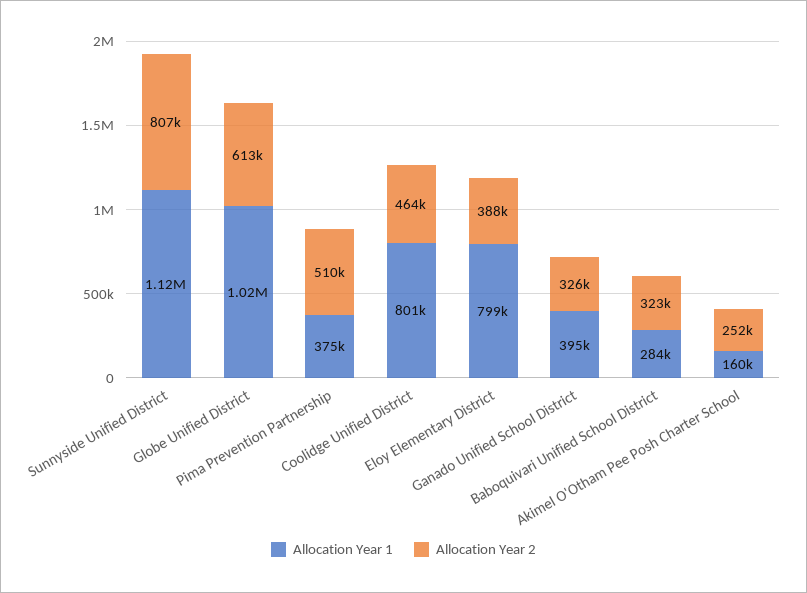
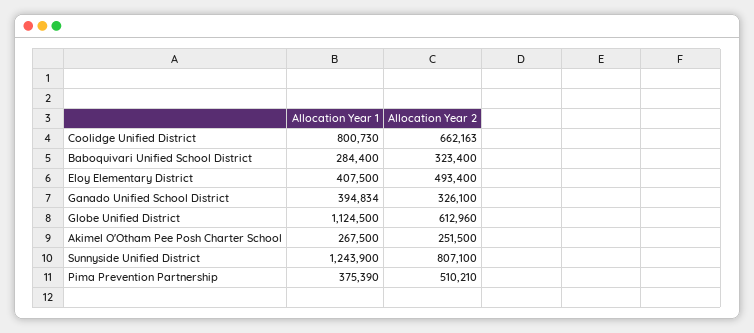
  {
    "Allocation Year 1": {
-     "Sunnyside Unified District": 1120000,
+     "Sunnyside Unified District": 1243900,
-     "Globe Unified District": 1020000,
+     "Globe Unified District": 1124500,
      "Pima Prevention Partnership": 375390,
      "Coolidge Unified District": 800730,
-     "Eloy Elementary District": 799000,
+     "Eloy Elementary District": 407500,
      "Ganado Unified School District": 394834,
      "Baboquivari Unified School District": 284400,
-     "Akimel O'Otham Pee Posh Charter School": 160000
+     "Akimel O'Otham Pee Posh Charter School": 267500
    },
    "Allocation Year 2": {
      "Sunnyside Unified District": 807100,
      "Globe Unified District": 612960,
      "Pima Prevention Partnership": 510210,
-     "Coolidge Unified District": 464000,
+     "Coolidge Unified District": 662163,
-     "Eloy Elementary District": 388000,
+     "Eloy Elementary District": 493400,
      "Ganado Unified School District": 326100,
      "Baboquivari Unified School District": 323400,
      "Akimel O'Otham Pee Posh Charter School": 251500
    }
  }

